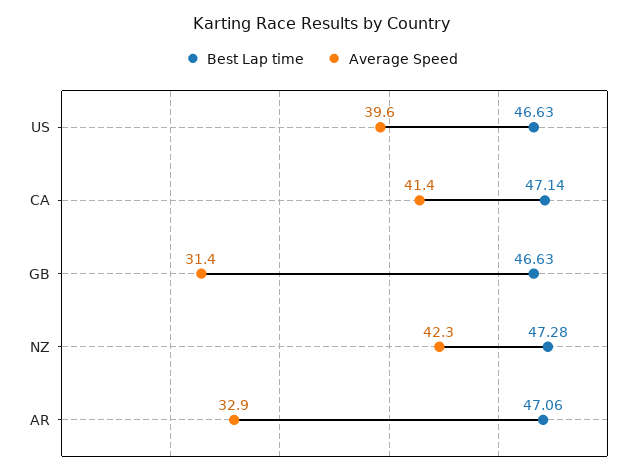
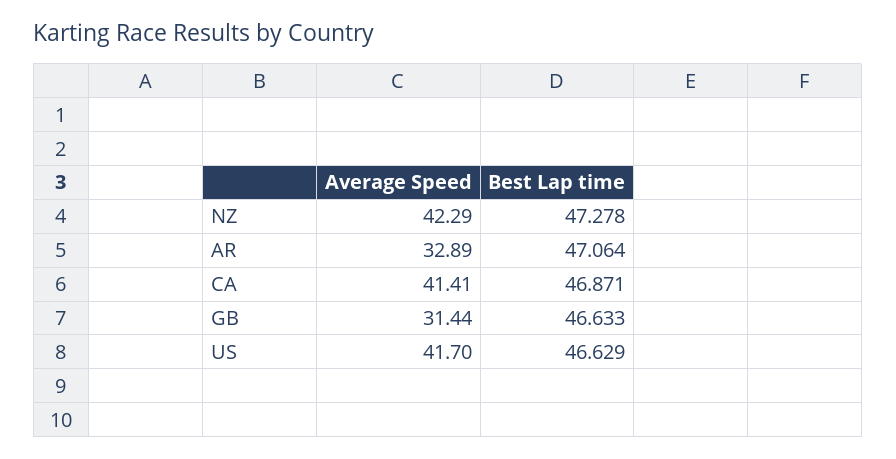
  {
    "Best Lap time": {
      "US": 46.629,
-     "CA": 47.14,
+     "CA": 46.871,
      "GB": 46.633,
      "NZ": 47.278,
      "AR": 47.064
    },
    "Average Speed": {
-     "US": 39.6,
+     "US": 41.7,
      "CA": 41.41,
      "GB": 31.44,
      "NZ": 42.29,
      "AR": 32.89
    }
  }

